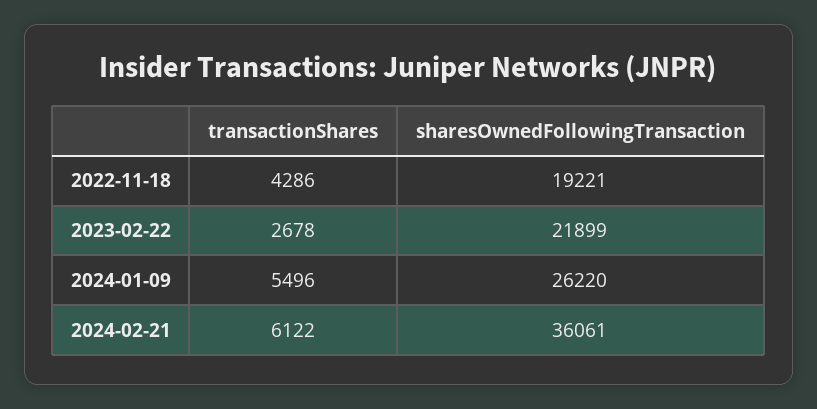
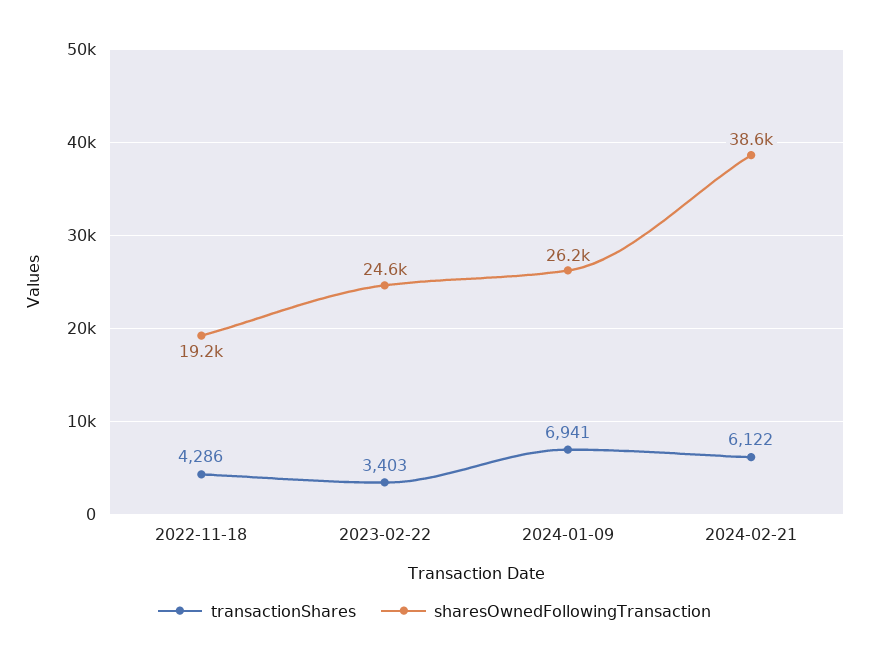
  {
    "transactionShares": {
      "2022-11-18": 4286,
-     "2023-02-22": 2678,
+     "2023-02-22": 3403,
-     "2024-01-09": 5496,
+     "2024-01-09": 6941,
      "2024-02-21": 6122
    },
    "sharesOwnedFollowingTransaction": {
      "2022-11-18": 19221,
-     "2023-02-22": 21899,
+     "2023-02-22": 24600,
      "2024-01-09": 26220,
-     "2024-02-21": 36061
+     "2024-02-21": 38600
    }
  }

